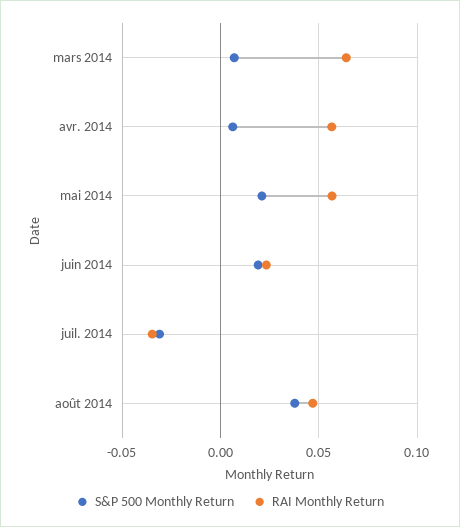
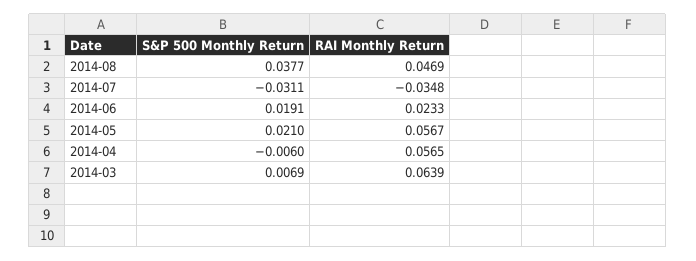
  {
    "S&P 500 Monthly Return": {
      "mars 2014": 0.0069,
-     "avr. 2014": 0.005,
+     "avr. 2014": -0.006,
      "mai 2014": 0.021,
      "juin 2014": 0.0191,
      "juil. 2014": -0.0311,
      "août 2014": 0.0377
    },
    "RAI Monthly Return": {
      "mars 2014": 0.0639,
      "avr. 2014": 0.0565,
      "mai 2014": 0.0567,
      "juin 2014": 0.0233,
      "juil. 2014": -0.0348,
      "août 2014": 0.0469
    }
  }

